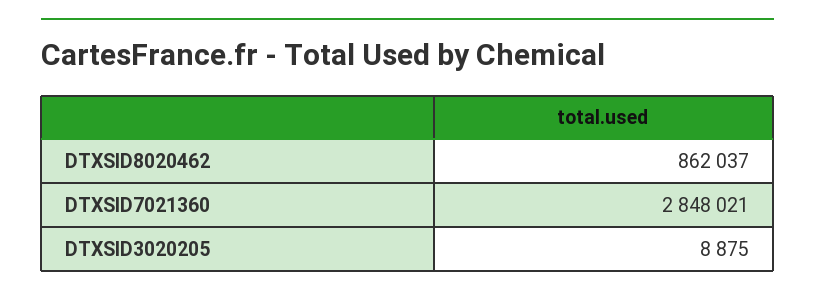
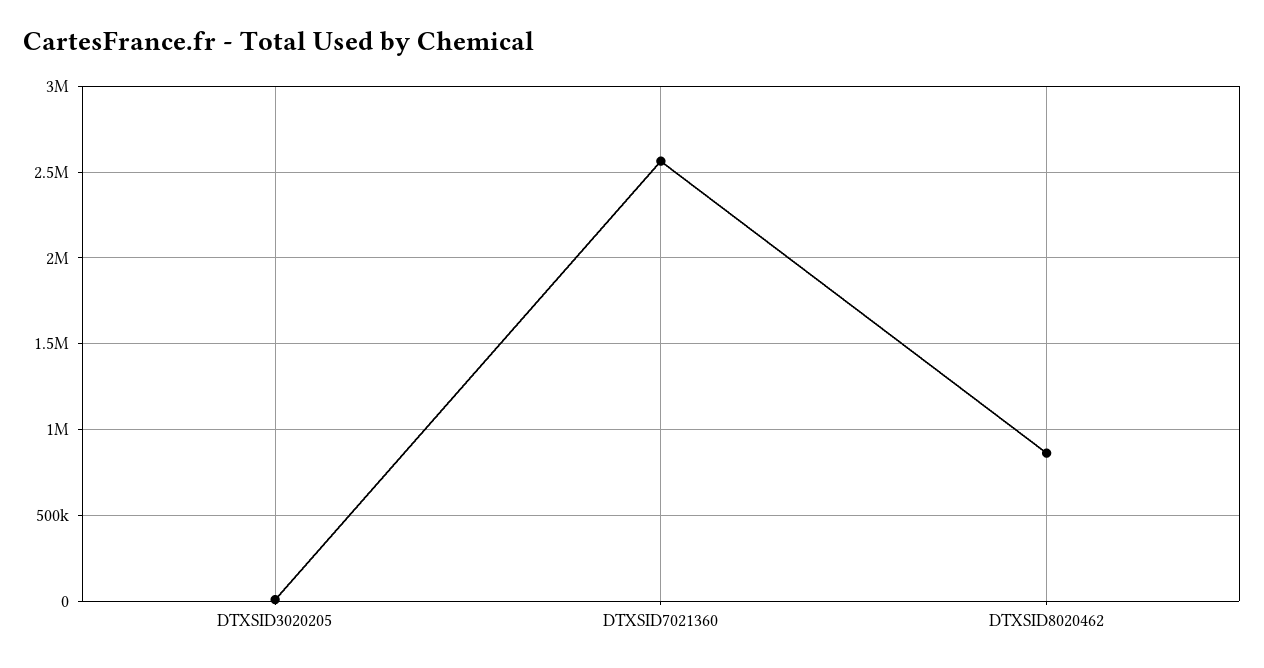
  {
    "DTXSID8020462": 862037,
-   "DTXSID7021360": 2848021,
+   "DTXSID7021360": 2550000,
    "DTXSID3020205": 8875
  }

